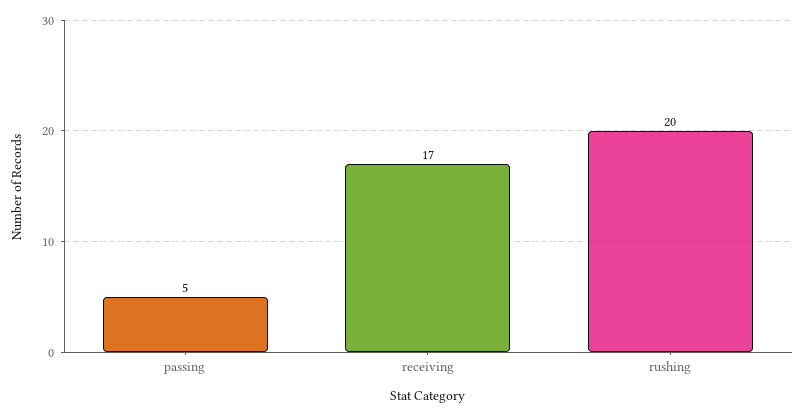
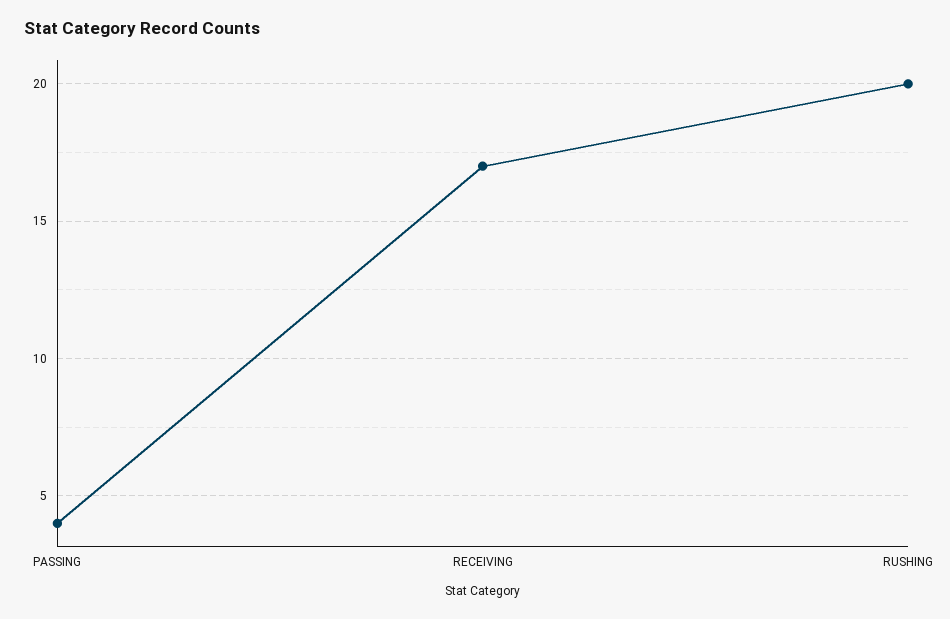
  {
-   "passing": 5,
+   "passing": 4,
    "receiving": 17,
    "rushing": 20
  }

